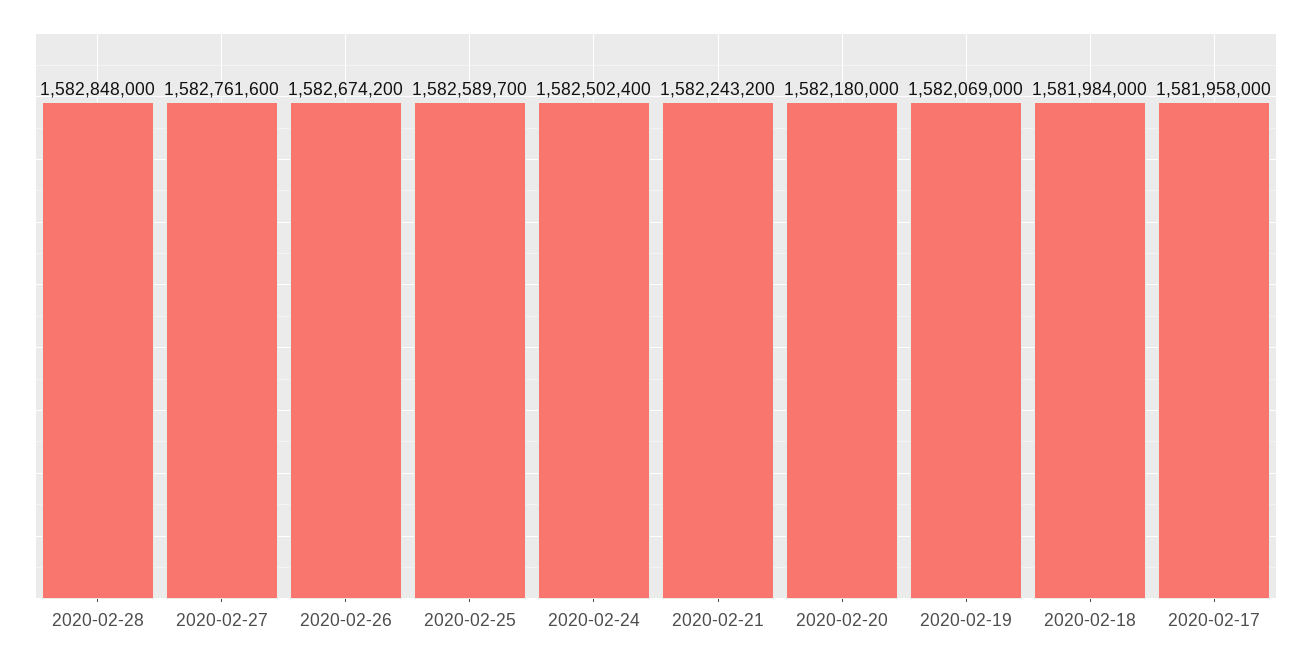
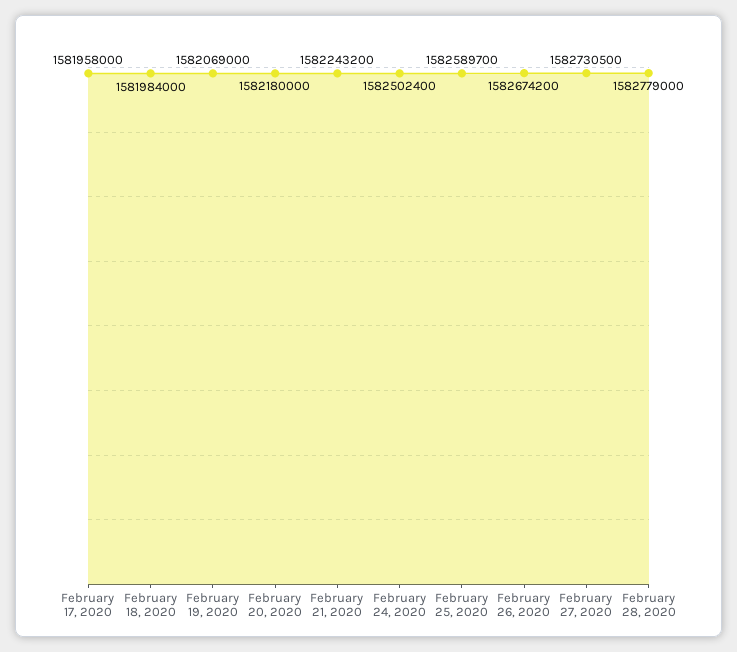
  {
-   "2020-02-28": 1582848000,
+   "2020-02-28": 1582779000,
-   "2020-02-27": 1582761600,
+   "2020-02-27": 1582730500,
    "2020-02-26": 1582674200,
    "2020-02-25": 1582589700,
    "2020-02-24": 1582502400,
    "2020-02-21": 1582243200,
    "2020-02-20": 1582180000,
    "2020-02-19": 1582069000,
    "2020-02-18": 1581984000,
    "2020-02-17": 1581958000
  }

